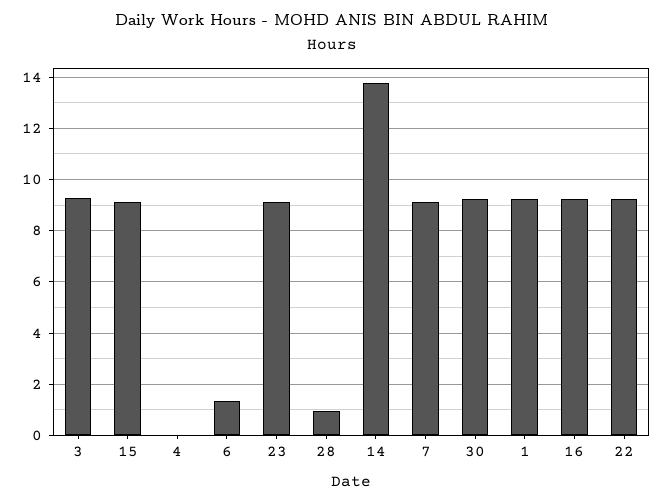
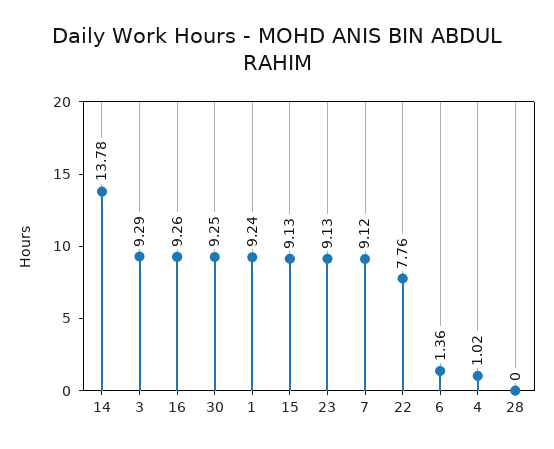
  {
    "3": 9.29,
    "15": 9.13,
-   "4": 0,
+   "4": 1.02,
    "6": 1.36,
    "23": 9.13,
-   "28": 1,
+   "28": 0,
    "14": 13.78,
    "7": 9.12,
    "30": 9.25,
    "1": 9.24,
    "16": 9.26,
-   "22": 9.25
+   "22": 7.76
  }

